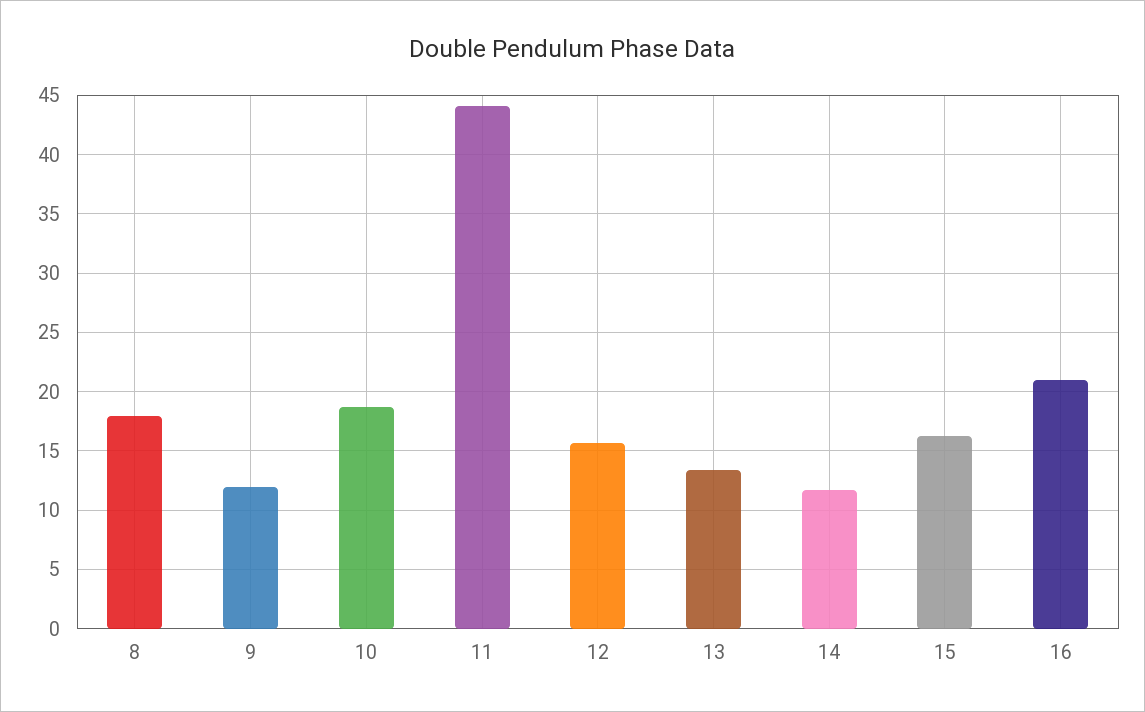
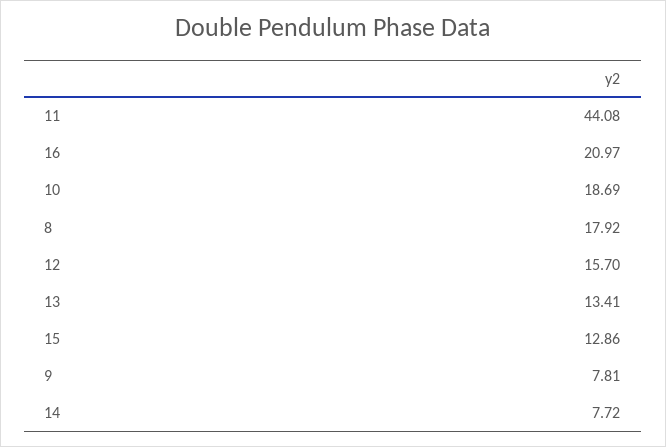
  {
    "8": 17.92,
-   "9": 12,
+   "9": 7.81,
    "10": 18.69,
    "11": 44.08,
    "12": 15.7,
    "13": 13.41,
-   "14": 12,
+   "14": 7.72,
-   "15": 16,
+   "15": 12.86,
    "16": 20.97
  }

